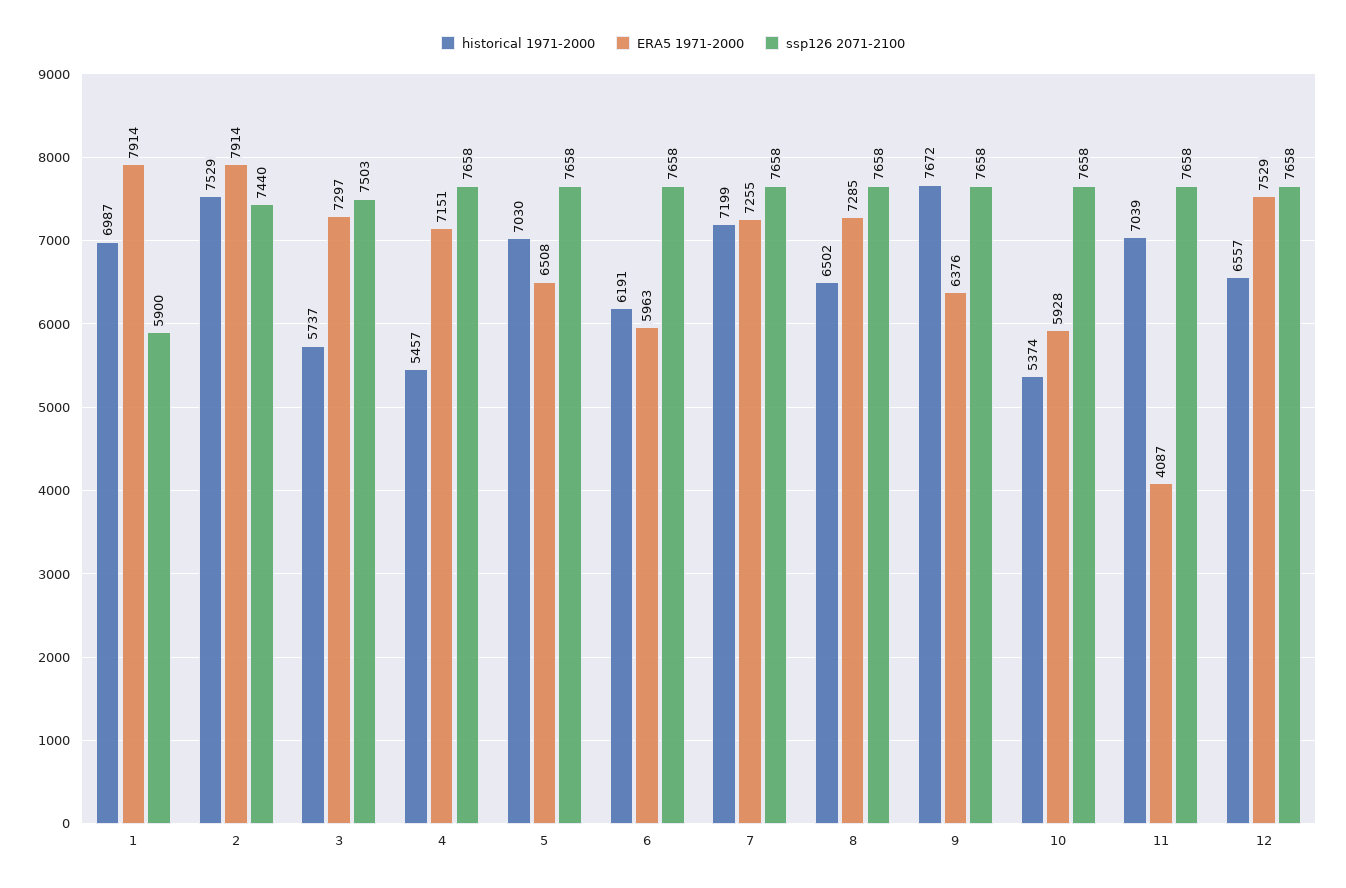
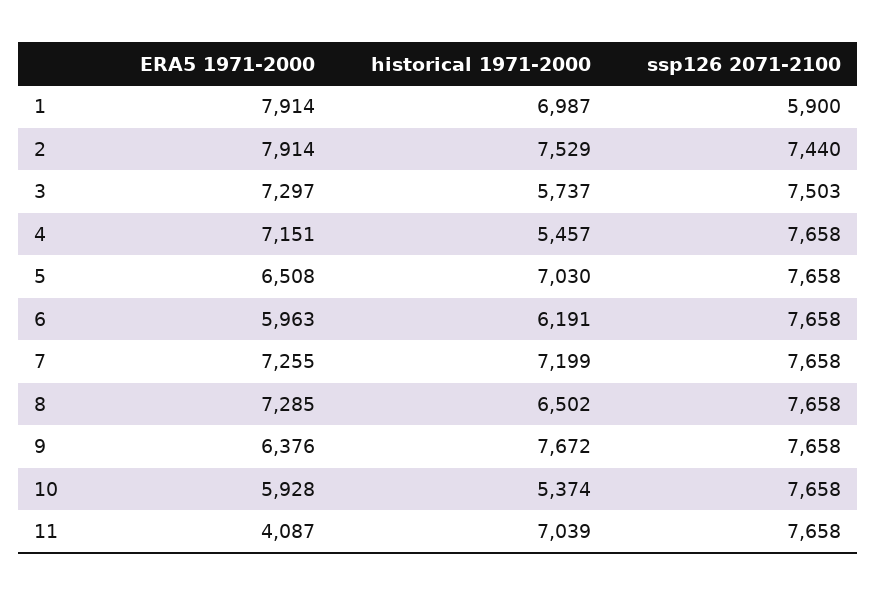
  {
    "historical 1971-2000": {
      "1": 6987,
      "2": 7529,
      "3": 5737,
      "4": 5457,
      "5": 7030,
      "6": 6191,
      "7": 7199,
      "8": 6502,
      "9": 7672,
      "10": 5374,
-     "11": 7039,
+     "11": 7039
-     "12": 6557
    },
    "ERA5 1971-2000": {
      "1": 7914,
      "2": 7914,
      "3": 7297,
      "4": 7151,
      "5": 6508,
      "6": 5963,
      "7": 7255,
      "8": 7285,
      "9": 6376,
      "10": 5928,
-     "11": 4087,
+     "11": 4087
-     "12": 7529
    },
    "ssp126 2071-2100": {
      "1": 5900,
      "2": 7440,
      "3": 7503,
      "4": 7658,
      "5": 7658,
      "6": 7658,
      "7": 7658,
      "8": 7658,
      "9": 7658,
      "10": 7658,
-     "11": 7658,
+     "11": 7658
-     "12": 7658
    }
  }

